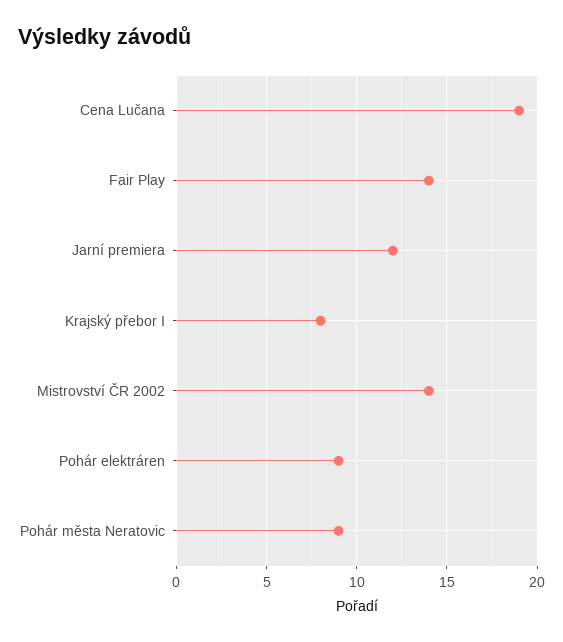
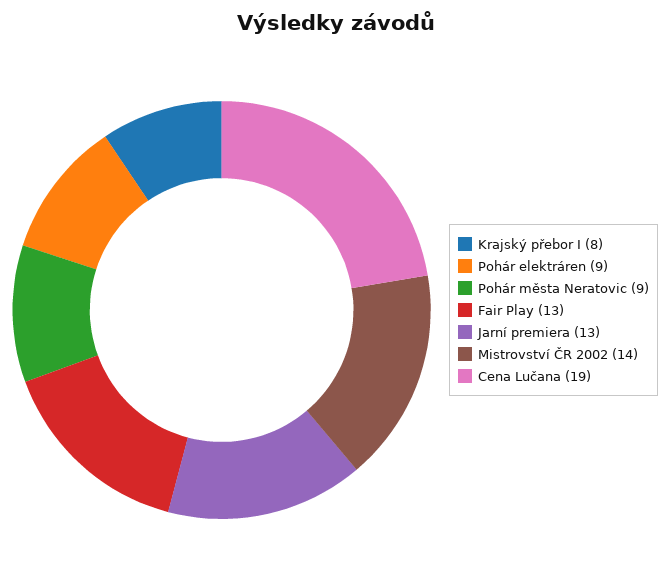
  {
    "Cena Lučana": 19,
-   "Fair Play": 14,
+   "Fair Play": 13,
-   "Jarní premiera": 12,
+   "Jarní premiera": 13,
    "Krajský přebor I": 8,
    "Mistrovství ČR 2002": 14,
    "Pohár elektráren": 9,
    "Pohár města Neratovic": 9
  }

